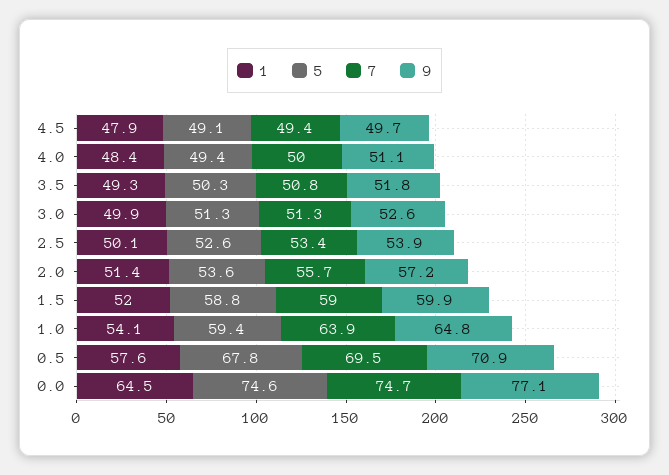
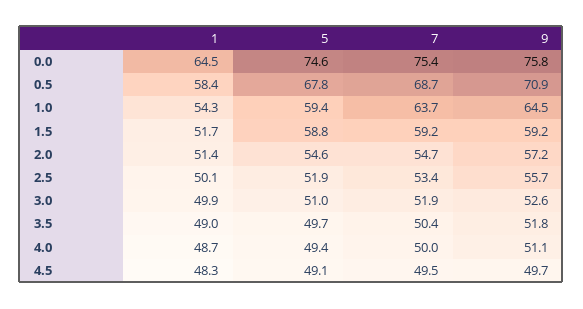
  {
    "1": {
-     "4.5": 47.9,
+     "4.5": 48.3,
-     "4.0": 48.4,
+     "4.0": 48.7,
-     "3.5": 49.3,
+     "3.5": 49,
      "3.0": 49.9,
      "2.5": 50.1,
      "2.0": 51.4,
-     "1.5": 52,
+     "1.5": 51.7,
-     "1.0": 54.1,
+     "1.0": 54.3,
-     "0.5": 57.6,
+     "0.5": 58.4,
      "0.0": 64.5
    },
    "5": {
      "4.5": 49.1,
      "4.0": 49.4,
-     "3.5": 50.3,
+     "3.5": 49.7,
-     "3.0": 51.3,
+     "3.0": 51,
-     "2.5": 52.6,
+     "2.5": 51.9,
-     "2.0": 53.6,
+     "2.0": 54.6,
      "1.5": 58.8,
      "1.0": 59.4,
      "0.5": 67.8,
      "0.0": 74.6
    },
    "7": {
-     "4.5": 49.4,
+     "4.5": 49.5,
      "4.0": 50,
-     "3.5": 50.8,
+     "3.5": 50.4,
-     "3.0": 51.3,
+     "3.0": 51.9,
      "2.5": 53.4,
-     "2.0": 55.7,
+     "2.0": 54.7,
-     "1.5": 59,
+     "1.5": 59.2,
-     "1.0": 63.9,
+     "1.0": 63.7,
-     "0.5": 69.5,
+     "0.5": 68.7,
-     "0.0": 74.7
+     "0.0": 75.4
    },
    "9": {
      "4.5": 49.7,
      "4.0": 51.1,
      "3.5": 51.8,
      "3.0": 52.6,
-     "2.5": 53.9,
+     "2.5": 55.7,
      "2.0": 57.2,
-     "1.5": 59.9,
+     "1.5": 59.2,
-     "1.0": 64.8,
+     "1.0": 64.5,
      "0.5": 70.9,
-     "0.0": 77.1
+     "0.0": 75.8
    }
  }

